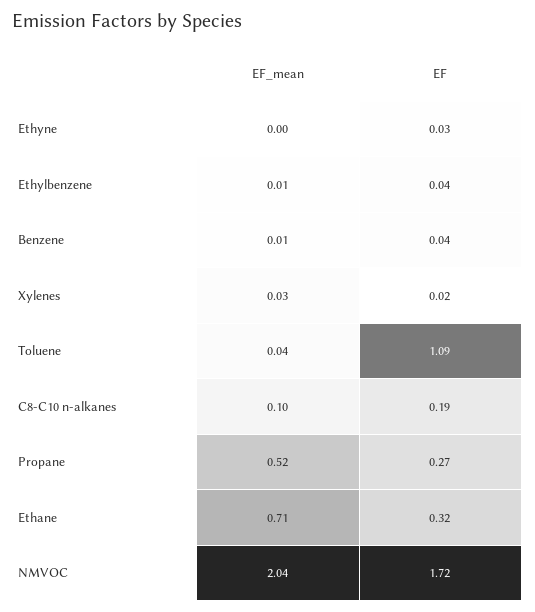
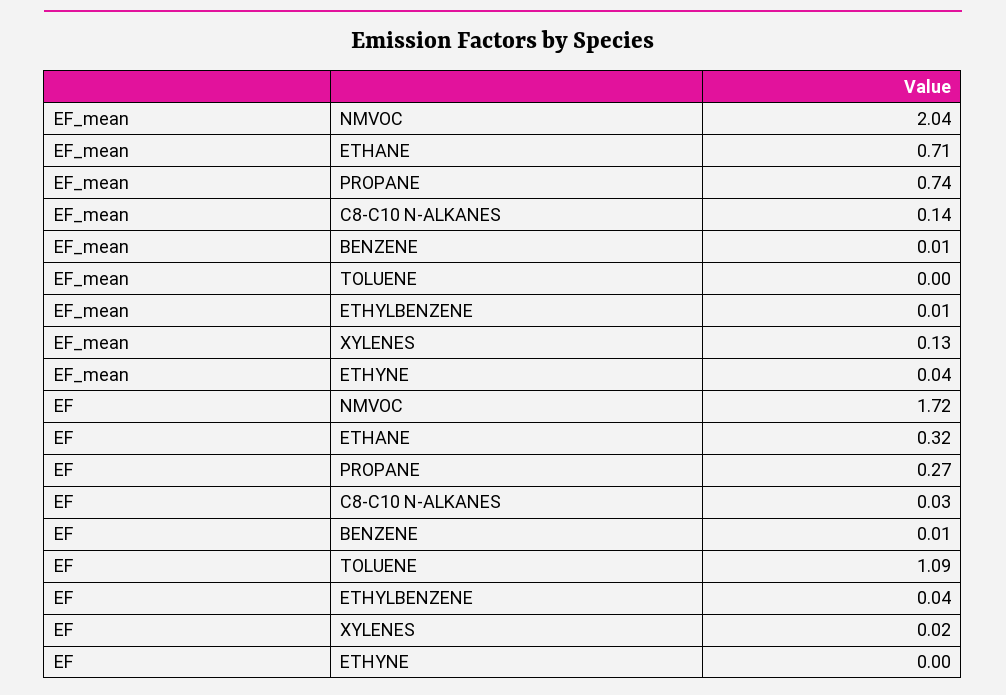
  {
    "EF_mean": {
-     "Ethyne": 0,
+     "Ethyne": 0.04,
      "Ethylbenzene": 0.01,
      "Benzene": 0.01,
-     "Xylenes": 0.03,
+     "Xylenes": 0.13,
-     "Toluene": 0.04,
+     "Toluene": 0,
-     "C8-C10 n-alkanes": 0.1,
+     "C8-C10 n-alkanes": 0.14,
-     "Propane": 0.52,
+     "Propane": 0.74,
      "Ethane": 0.71,
      "NMVOC": 2.04
    },
    "EF": {
-     "Ethyne": 0.03,
+     "Ethyne": 0,
      "Ethylbenzene": 0.04,
-     "Benzene": 0.04,
+     "Benzene": 0.01,
      "Xylenes": 0.02,
      "Toluene": 1.09,
-     "C8-C10 n-alkanes": 0.19,
+     "C8-C10 n-alkanes": 0.03,
      "Propane": 0.27,
      "Ethane": 0.32,
      "NMVOC": 1.72
    }
  }

